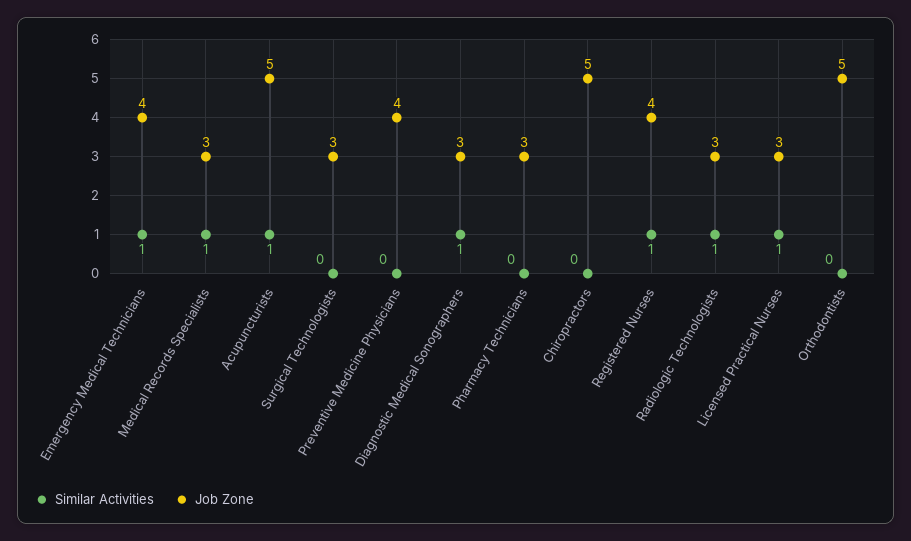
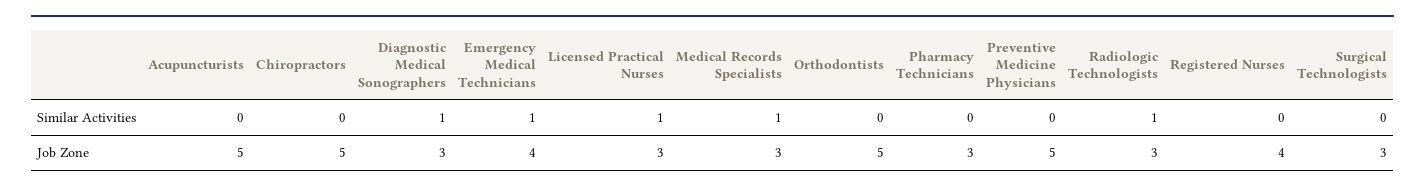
  {
    "Similar Activities": {
      "Emergency Medical Technicians": 1,
      "Medical Records Specialists": 1,
-     "Acupuncturists": 1,
+     "Acupuncturists": 0,
      "Surgical Technologists": 0,
      "Preventive Medicine Physicians": 0,
      "Diagnostic Medical Sonographers": 1,
      "Pharmacy Technicians": 0,
      "Chiropractors": 0,
-     "Registered Nurses": 1,
+     "Registered Nurses": 0,
      "Radiologic Technologists": 1,
      "Licensed Practical Nurses": 1,
      "Orthodontists": 0
    },
    "Job Zone": {
      "Emergency Medical Technicians": 4,
      "Medical Records Specialists": 3,
      "Acupuncturists": 5,
      "Surgical Technologists": 3,
-     "Preventive Medicine Physicians": 4,
+     "Preventive Medicine Physicians": 5,
      "Diagnostic Medical Sonographers": 3,
      "Pharmacy Technicians": 3,
      "Chiropractors": 5,
      "Registered Nurses": 4,
      "Radiologic Technologists": 3,
      "Licensed Practical Nurses": 3,
      "Orthodontists": 5
    }
  }

